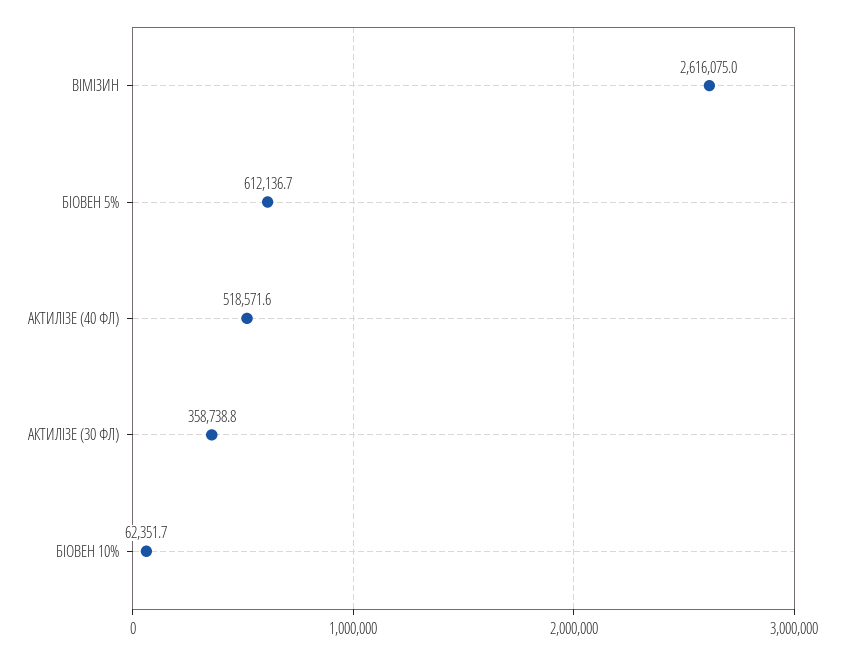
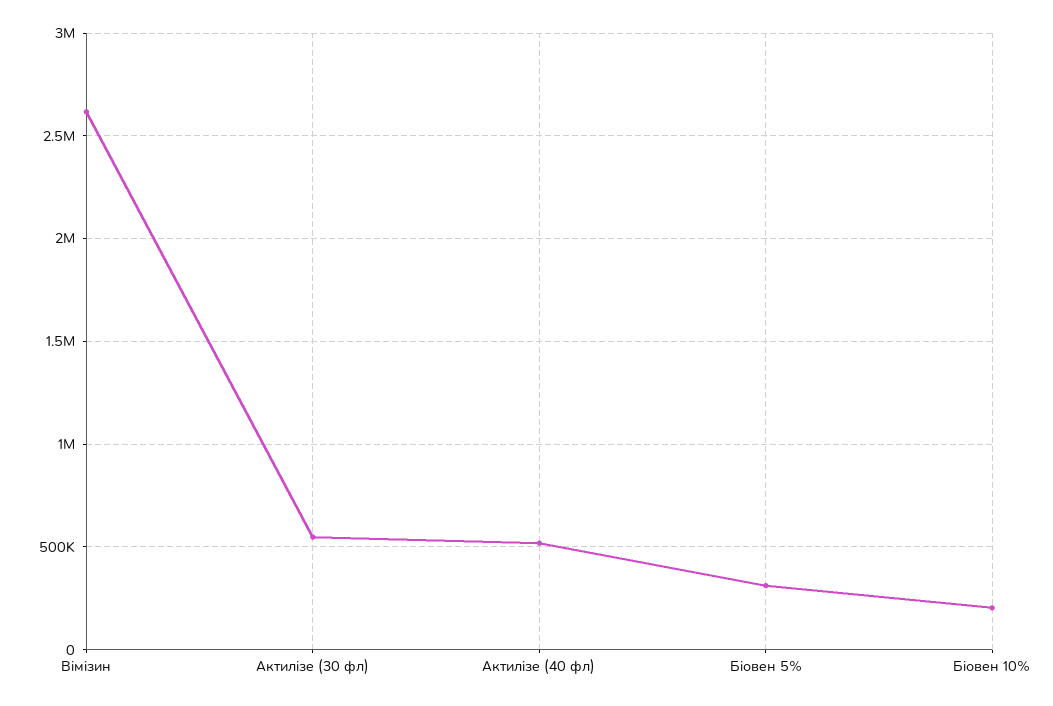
  {
    "ВІМІЗИН": 2616075,
-   "БІОВЕН 5%": 612136.7,
+   "БІОВЕН 5%": 300000,
    "АКТИЛІЗЕ (40 ФЛ)": 518571.6,
-   "АКТИЛІЗЕ (30 ФЛ)": 358738.8,
+   "АКТИЛІЗЕ (30 ФЛ)": 550000,
-   "БІОВЕН 10%": 62351.7
+   "БІОВЕН 10%": 200000
  }

